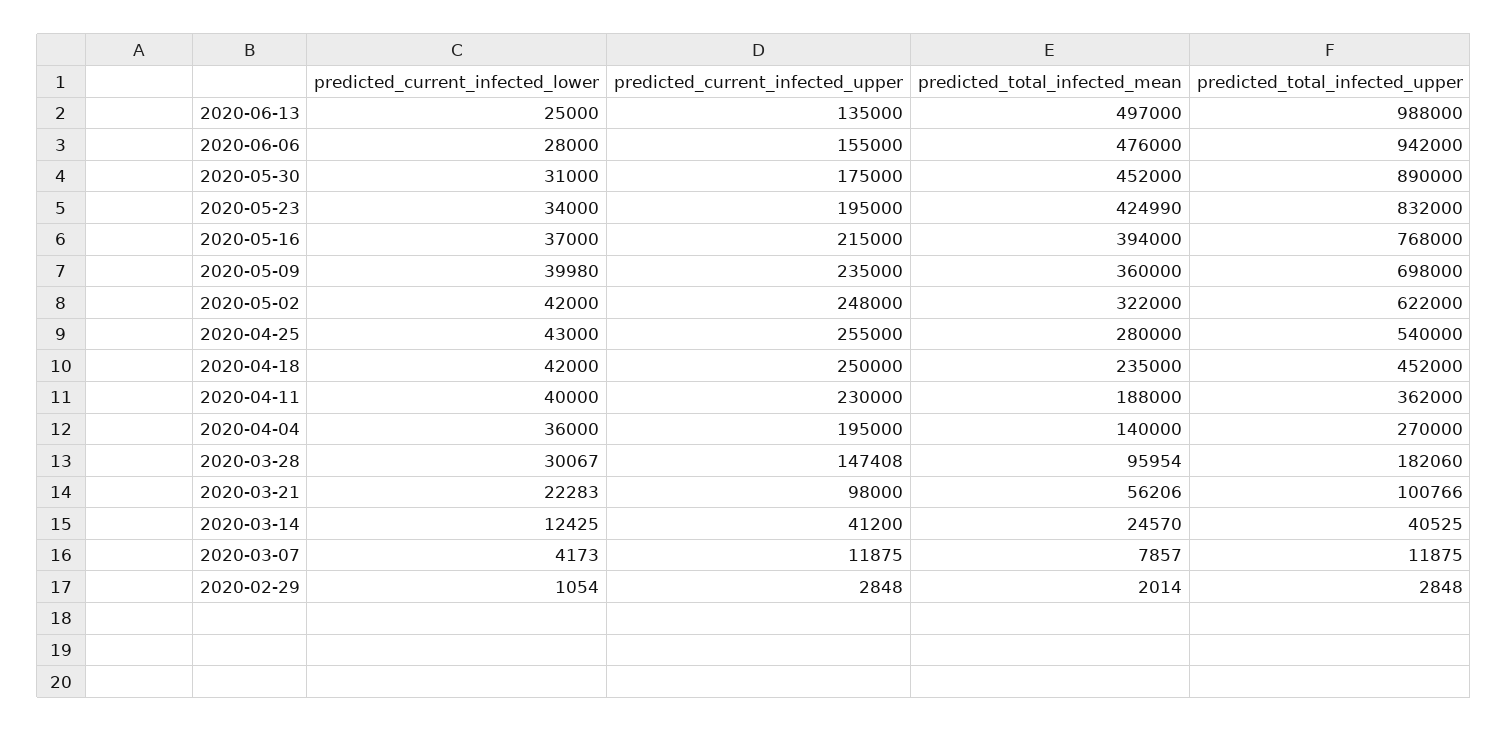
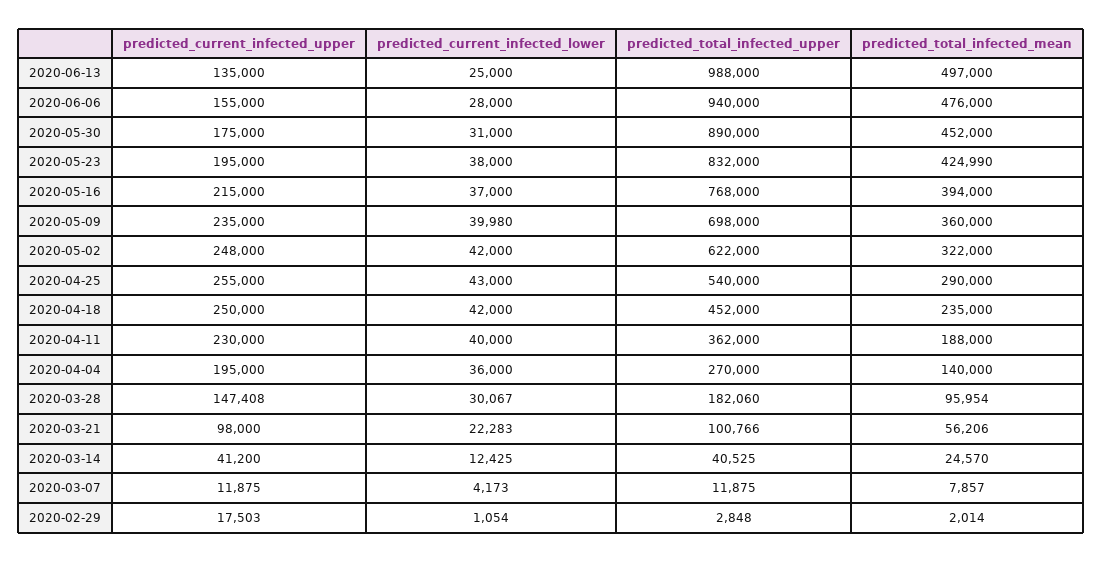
  {
    "predicted_current_infected_lower": {
      "2020-06-13": 25000,
      "2020-06-06": 28000,
      "2020-05-30": 31000,
-     "2020-05-23": 34000,
+     "2020-05-23": 38000,
      "2020-05-16": 37000,
      "2020-05-09": 39980,
      "2020-05-02": 42000,
      "2020-04-25": 43000,
      "2020-04-18": 42000,
      "2020-04-11": 40000,
      "2020-04-04": 36000,
      "2020-03-28": 30067,
      "2020-03-21": 22283,
      "2020-03-14": 12425,
      "2020-03-07": 4173,
      "2020-02-29": 1054
    },
    "predicted_current_infected_upper": {
      "2020-06-13": 135000,
      "2020-06-06": 155000,
      "2020-05-30": 175000,
      "2020-05-23": 195000,
      "2020-05-16": 215000,
      "2020-05-09": 235000,
      "2020-05-02": 248000,
      "2020-04-25": 255000,
      "2020-04-18": 250000,
      "2020-04-11": 230000,
      "2020-04-04": 195000,
      "2020-03-28": 147408,
      "2020-03-21": 98000,
      "2020-03-14": 41200,
      "2020-03-07": 11875,
-     "2020-02-29": 2848
+     "2020-02-29": 17503
    },
    "predicted_total_infected_mean": {
      "2020-06-13": 497000,
      "2020-06-06": 476000,
      "2020-05-30": 452000,
      "2020-05-23": 424990,
      "2020-05-16": 394000,
      "2020-05-09": 360000,
      "2020-05-02": 322000,
-     "2020-04-25": 280000,
+     "2020-04-25": 290000,
      "2020-04-18": 235000,
      "2020-04-11": 188000,
      "2020-04-04": 140000,
      "2020-03-28": 95954,
      "2020-03-21": 56206,
      "2020-03-14": 24570,
      "2020-03-07": 7857,
      "2020-02-29": 2014
    },
    "predicted_total_infected_upper": {
      "2020-06-13": 988000,
-     "2020-06-06": 942000,
+     "2020-06-06": 940000,
      "2020-05-30": 890000,
      "2020-05-23": 832000,
      "2020-05-16": 768000,
      "2020-05-09": 698000,
      "2020-05-02": 622000,
      "2020-04-25": 540000,
      "2020-04-18": 452000,
      "2020-04-11": 362000,
      "2020-04-04": 270000,
      "2020-03-28": 182060,
      "2020-03-21": 100766,
      "2020-03-14": 40525,
      "2020-03-07": 11875,
      "2020-02-29": 2848
    }
  }

